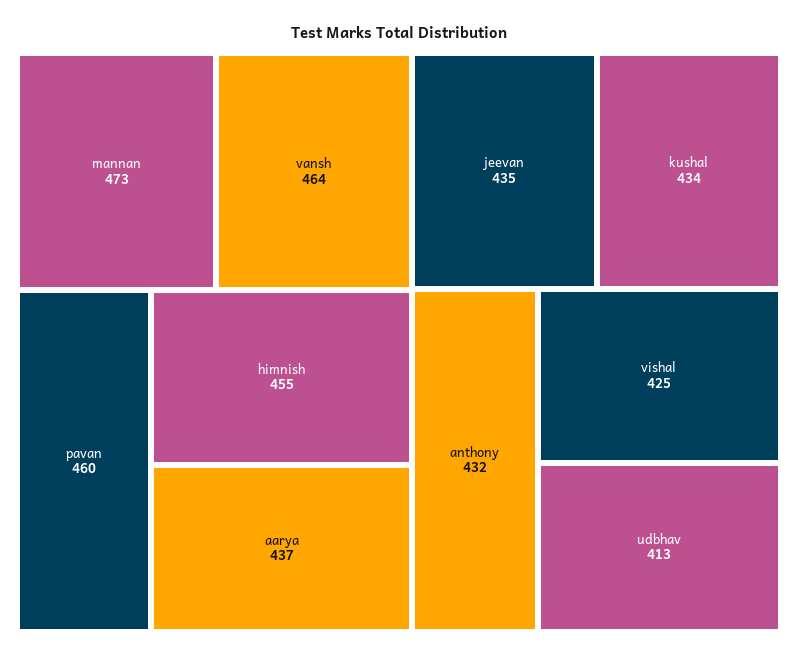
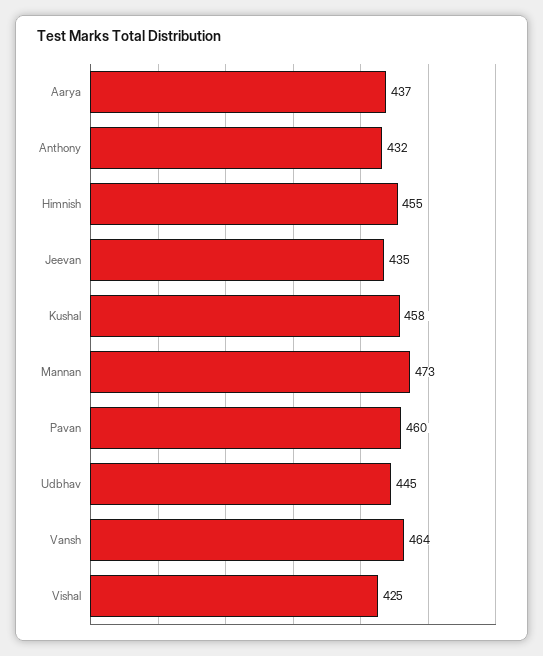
  {
    "mannan": 473,
    "vansh": 464,
    "pavan": 460,
    "himnish": 455,
    "aarya": 437,
    "jeevan": 435,
-   "kushal": 434,
+   "kushal": 458,
    "anthony": 432,
    "vishal": 425,
-   "udbhav": 413
+   "udbhav": 445
  }

